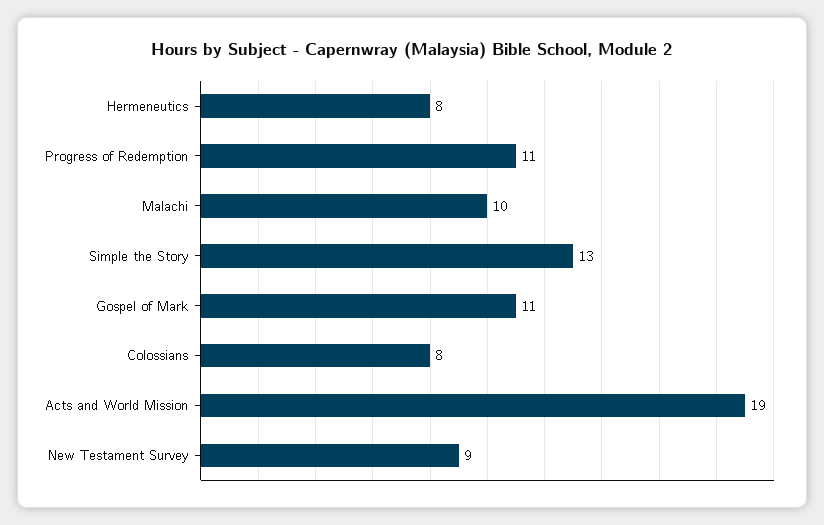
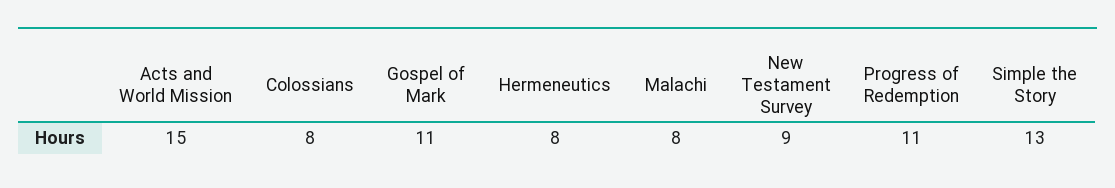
  {
    "Hermeneutics": 8,
    "Progress of Redemption": 11,
-   "Malachi": 10,
+   "Malachi": 8,
    "Simple the Story": 13,
    "Gospel of Mark": 11,
    "Colossians": 8,
-   "Acts and World Mission": 19,
+   "Acts and World Mission": 15,
    "New Testament Survey": 9
  }

